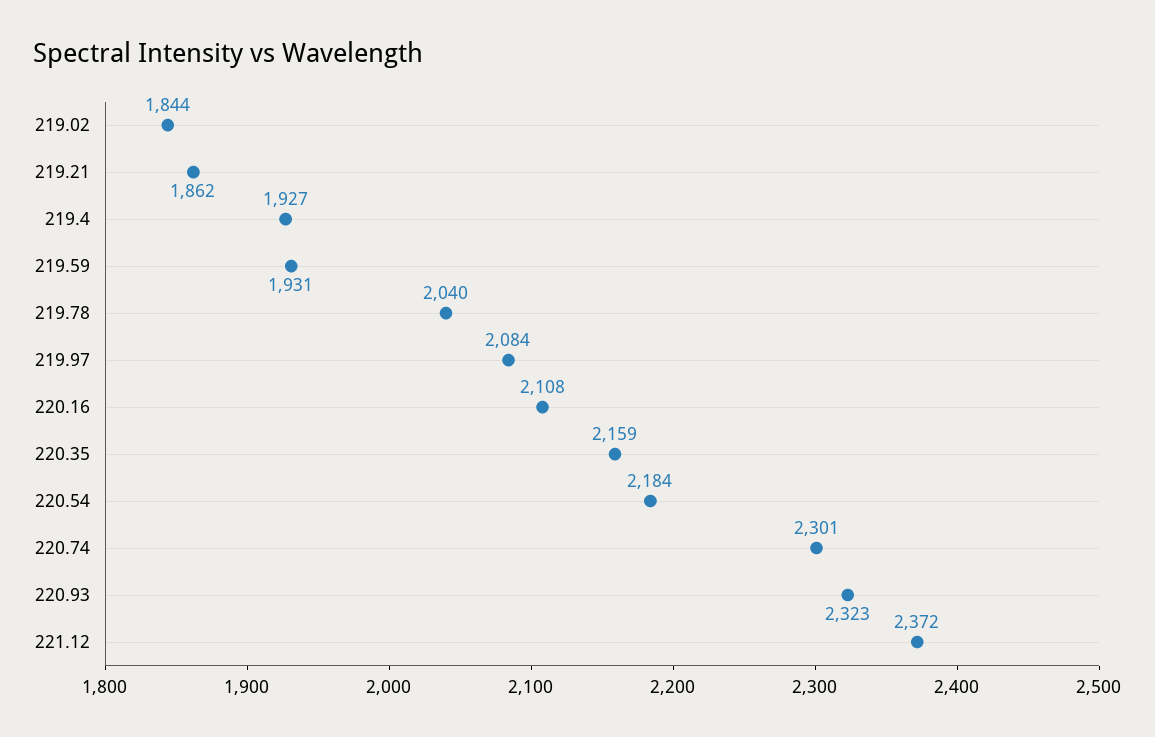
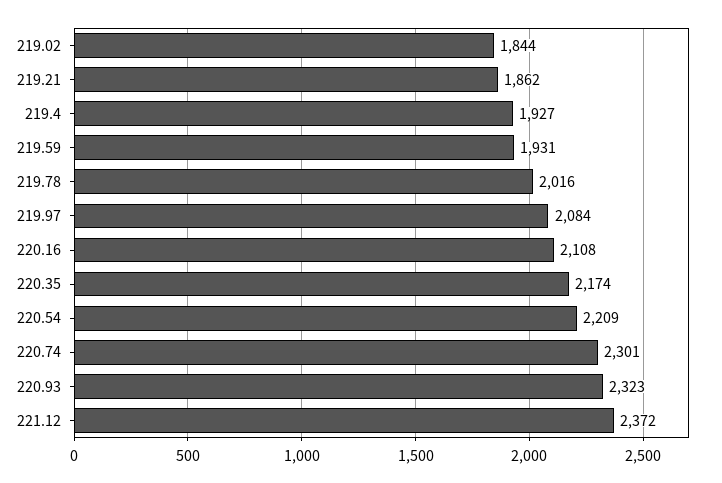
  {
    "219.02": 1844,
    "219.21": 1862,
    "219.4": 1927,
    "219.59": 1931,
-   "219.78": 2040,
+   "219.78": 2016,
    "219.97": 2084,
    "220.16": 2108,
-   "220.35": 2159,
+   "220.35": 2174,
-   "220.54": 2184,
+   "220.54": 2209,
    "220.74": 2301,
    "220.93": 2323,
    "221.12": 2372
  }

